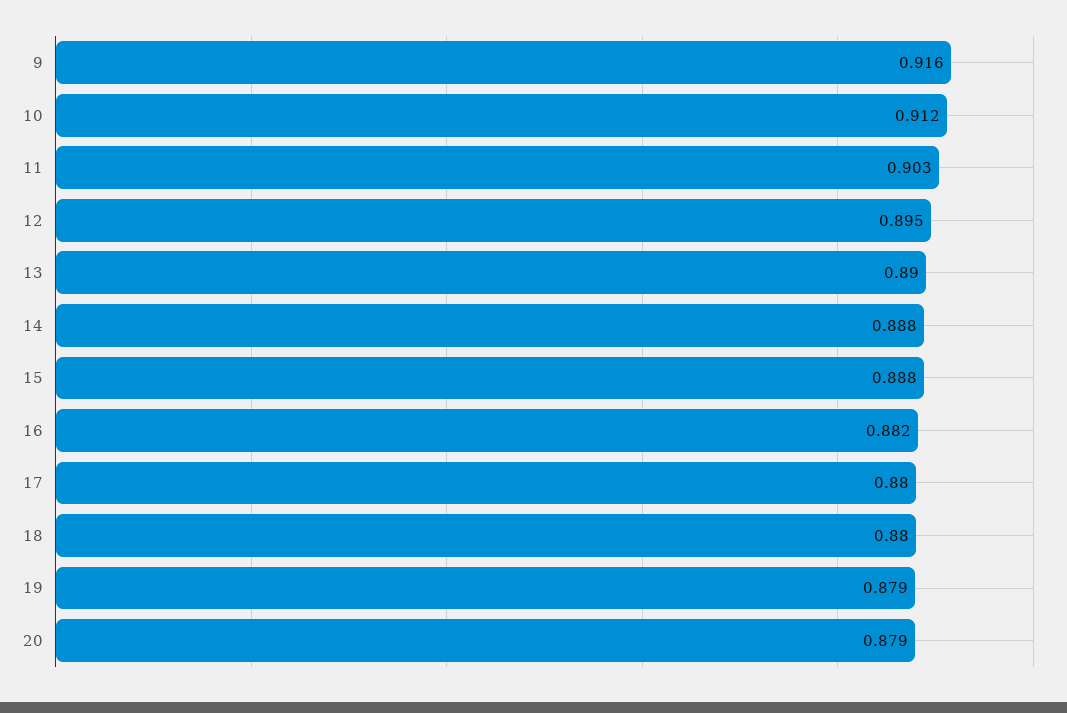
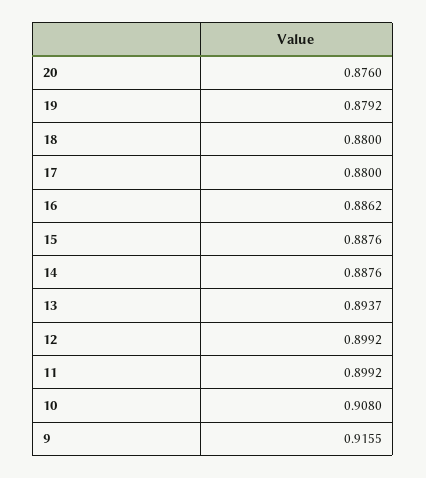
  {
    "9": 0.9155,
-   "10": 0.912,
+   "10": 0.908,
-   "11": 0.903,
+   "11": 0.8992,
-   "12": 0.895,
+   "12": 0.8992,
-   "13": 0.89,
+   "13": 0.8937,
    "14": 0.8876,
    "15": 0.8876,
-   "16": 0.882,
+   "16": 0.8862,
    "17": 0.88,
    "18": 0.88,
    "19": 0.8792,
-   "20": 0.879
+   "20": 0.876
  }

